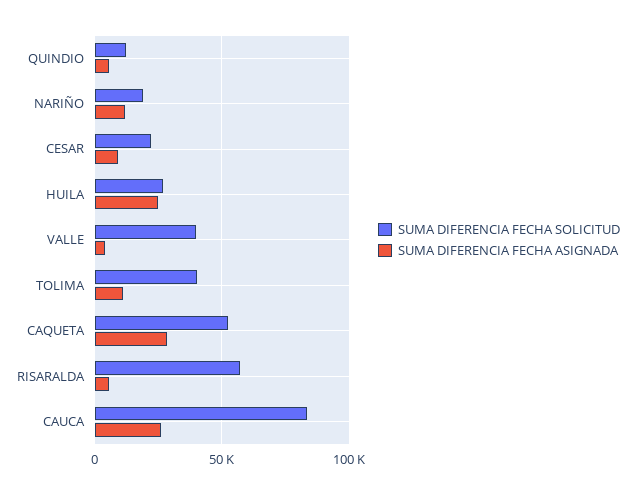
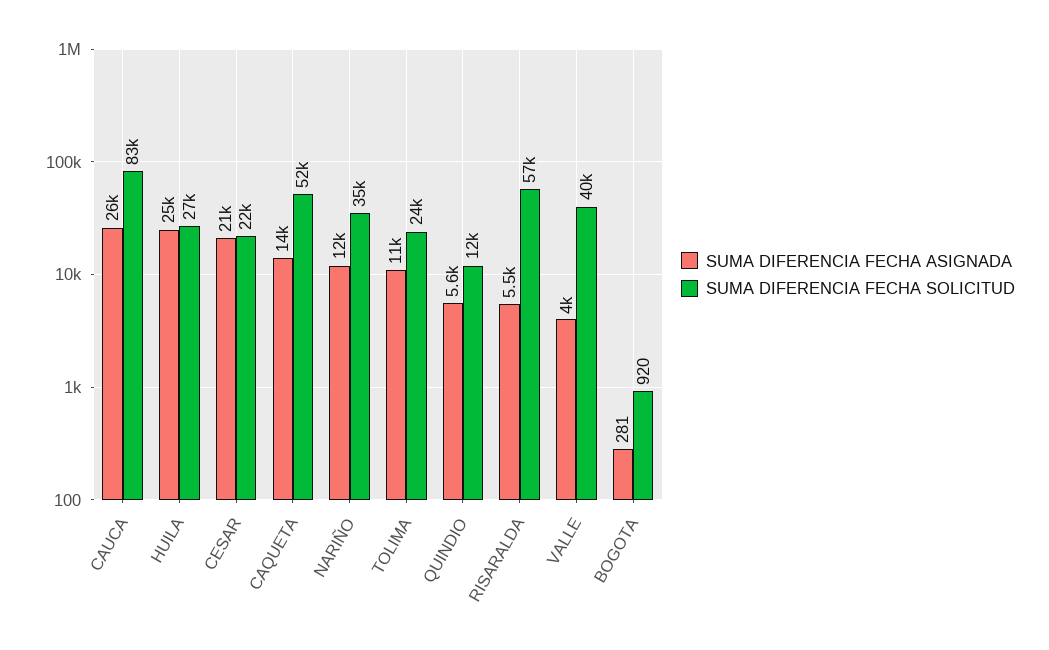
  {
    "SUMA DIFERENCIA FECHA SOLICITUD": {
      "QUINDIO": 12000,
-     "NARIÑO": 20000,
+     "NARIÑO": 35000,
      "CESAR": 22000,
      "HUILA": 27000,
      "VALLE": 40000,
-     "TOLIMA": 40000,
+     "TOLIMA": 24000,
      "CAQUETA": 52000,
      "RISARALDA": 57000,
-     "CAUCA": 83000
+     "CAUCA": 83000,
+     "BOGOTA": 920
    },
    "SUMA DIFERENCIA FECHA ASIGNADA": {
      "QUINDIO": 5600,
      "NARIÑO": 12000,
-     "CESAR": 10000,
+     "CESAR": 21000,
      "HUILA": 25000,
      "VALLE": 4000,
      "TOLIMA": 11000,
-     "CAQUETA": 30000,
+     "CAQUETA": 14000,
      "RISARALDA": 5500,
-     "CAUCA": 26000
+     "CAUCA": 26000,
+     "BOGOTA": 281
    }
  }

